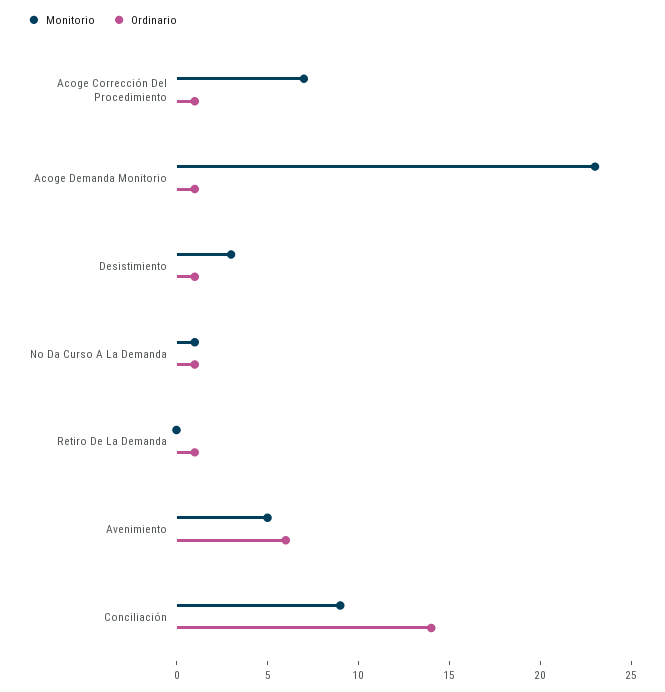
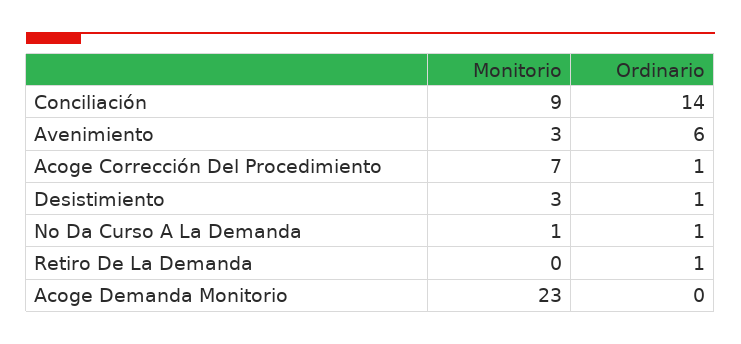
  {
    "Monitorio": {
      "Acoge Corrección Del Procedimiento": 7,
      "Acoge Demanda Monitorio": 23,
      "Desistimiento": 3,
      "No Da Curso A La Demanda": 1,
      "Retiro De La Demanda": 0,
-     "Avenimiento": 5,
+     "Avenimiento": 3,
      "Conciliación": 9
    },
    "Ordinario": {
      "Acoge Corrección Del Procedimiento": 1,
-     "Acoge Demanda Monitorio": 1,
+     "Acoge Demanda Monitorio": 0,
      "Desistimiento": 1,
      "No Da Curso A La Demanda": 1,
      "Retiro De La Demanda": 1,
      "Avenimiento": 6,
      "Conciliación": 14
    }
  }

